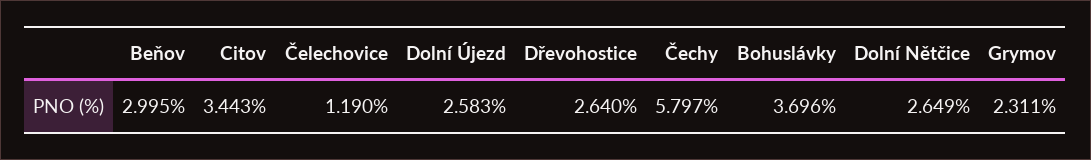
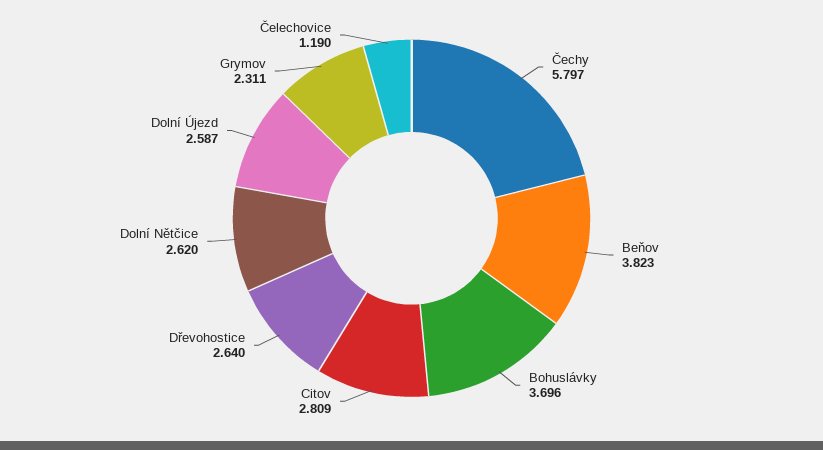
  {
-   "Beňov": 2.995,
+   "Beňov": 3.823,
-   "Citov": 3.443,
+   "Citov": 2.809,
    "Čelechovice": 1.19,
-   "Dolní Újezd": 2.583,
+   "Dolní Újezd": 2.587,
    "Dřevohostice": 2.64,
    "Čechy": 5.797,
    "Bohuslávky": 3.696,
-   "Dolní Nětčice": 2.649,
+   "Dolní Nětčice": 2.62,
    "Grymov": 2.311
  }

